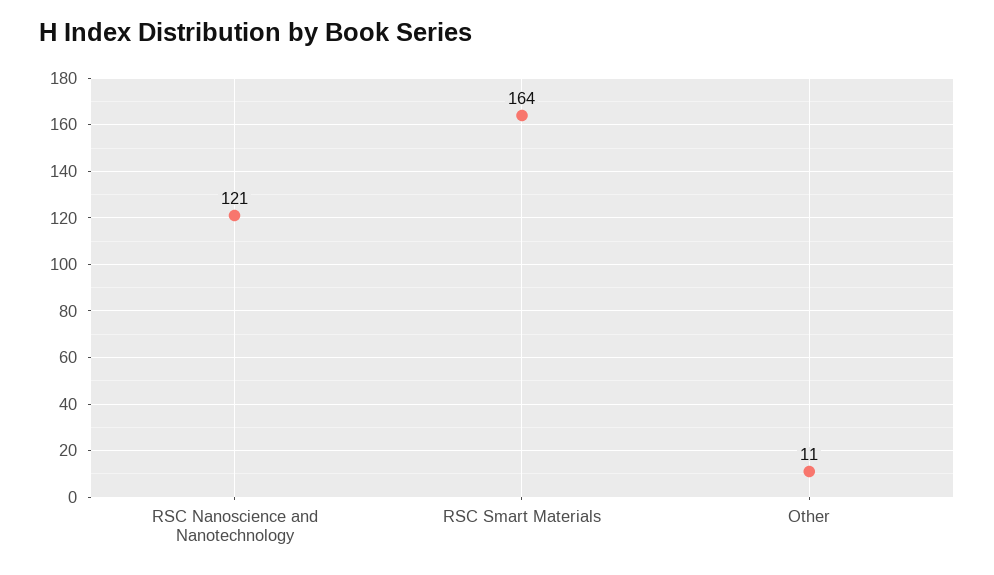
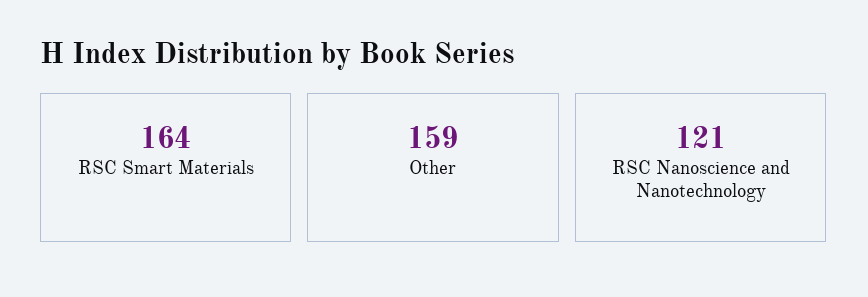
  {
    "RSC Nanoscience and Nanotechnology": 121,
    "RSC Smart Materials": 164,
-   "Other": 11
+   "Other": 159
  }

